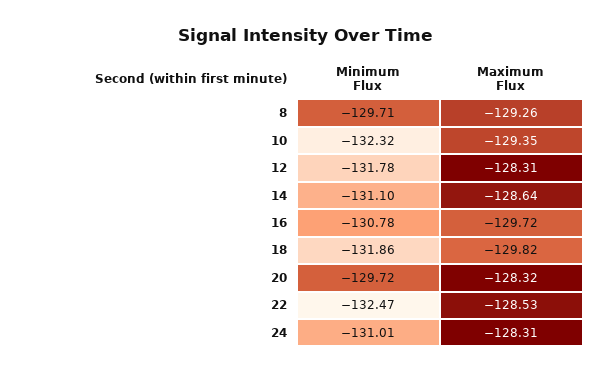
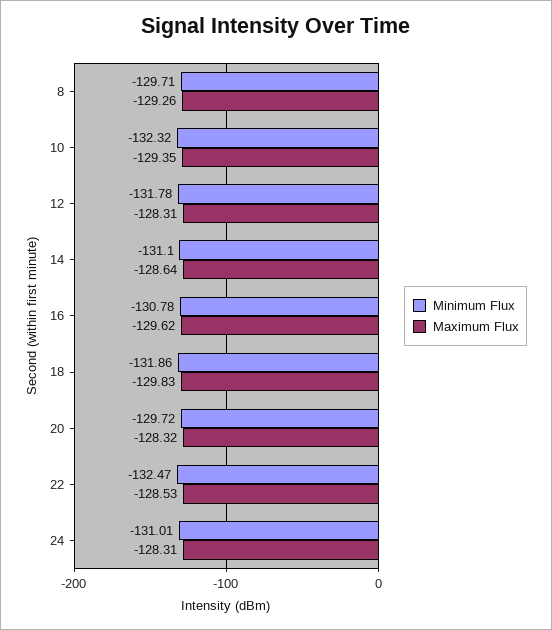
  {
    "Minimum Flux": {
      "8": -129.71,
      "10": -132.32,
      "12": -131.78,
      "14": -131.1,
      "16": -130.78,
      "18": -131.86,
      "20": -129.72,
      "22": -132.47,
      "24": -131.01
    },
    "Maximum Flux": {
      "8": -129.26,
      "10": -129.35,
      "12": -128.31,
      "14": -128.64,
-     "16": -129.72,
+     "16": -129.62,
-     "18": -129.82,
+     "18": -129.83,
      "20": -128.32,
      "22": -128.53,
      "24": -128.31
    }
  }

